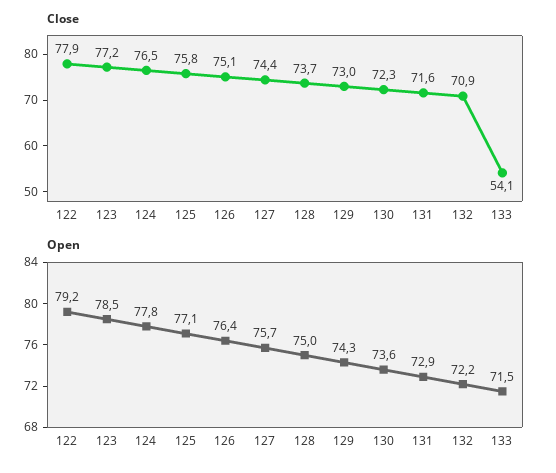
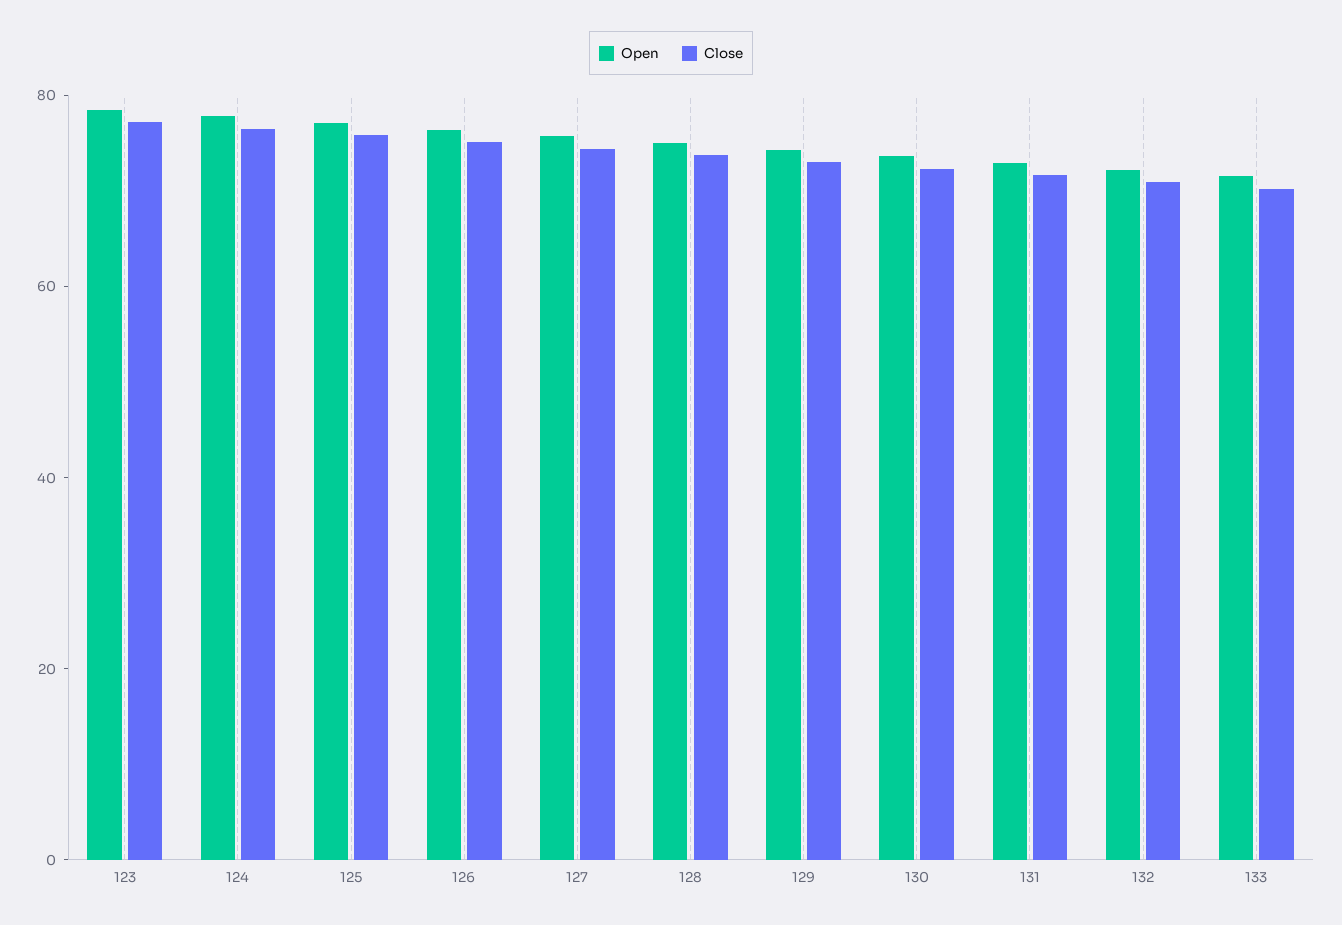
  {
    "Close": {
-     "122": 77.9,
      "123": 77.2,
      "124": 76.5,
      "125": 75.8,
      "126": 75.1,
      "127": 74.4,
      "128": 73.7,
      "129": 73,
      "130": 72.3,
      "131": 71.6,
      "132": 70.9,
-     "133": 54.1
+     "133": 70
    },
    "Open": {
-     "122": 79.2,
      "123": 78.5,
      "124": 77.8,
      "125": 77.1,
      "126": 76.4,
      "127": 75.7,
      "128": 75,
      "129": 74.3,
      "130": 73.6,
      "131": 72.9,
      "132": 72.2,
      "133": 71.5
    }
  }

